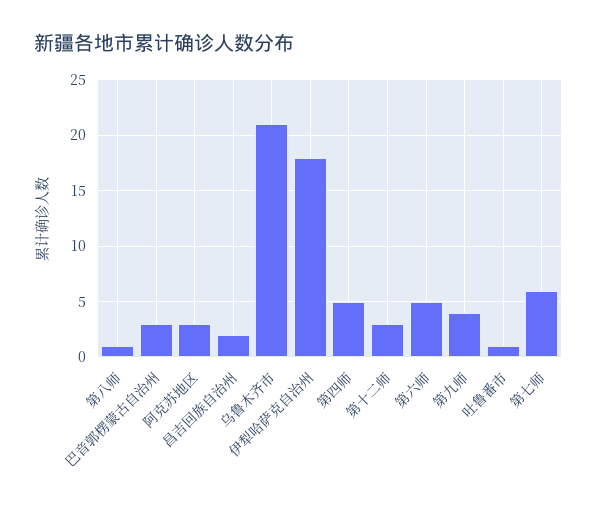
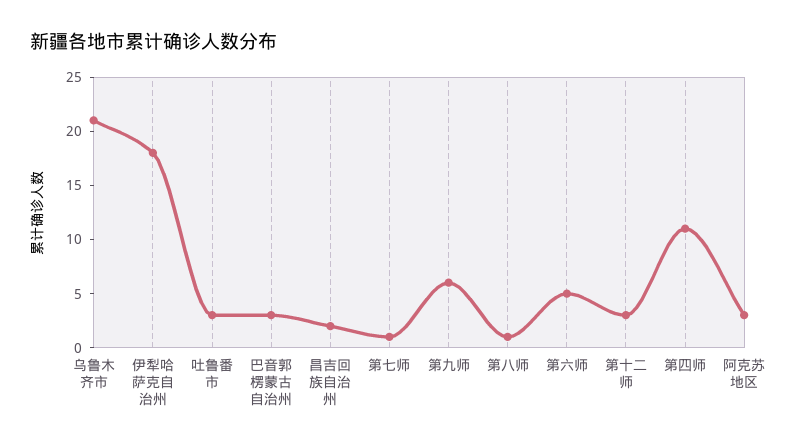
  {
    "第八师": 1,
    "巴音郭楞蒙古自治州": 3,
    "阿克苏地区": 3,
    "昌吉回族自治州": 2,
    "乌鲁木齐市": 21,
    "伊犁哈萨克自治州": 18,
-   "第四师": 5,
+   "第四师": 11,
    "第十二师": 3,
    "第六师": 5,
-   "第九师": 4,
+   "第九师": 6,
-   "吐鲁番市": 1,
+   "吐鲁番市": 3,
-   "第七师": 6
+   "第七师": 1
  }

